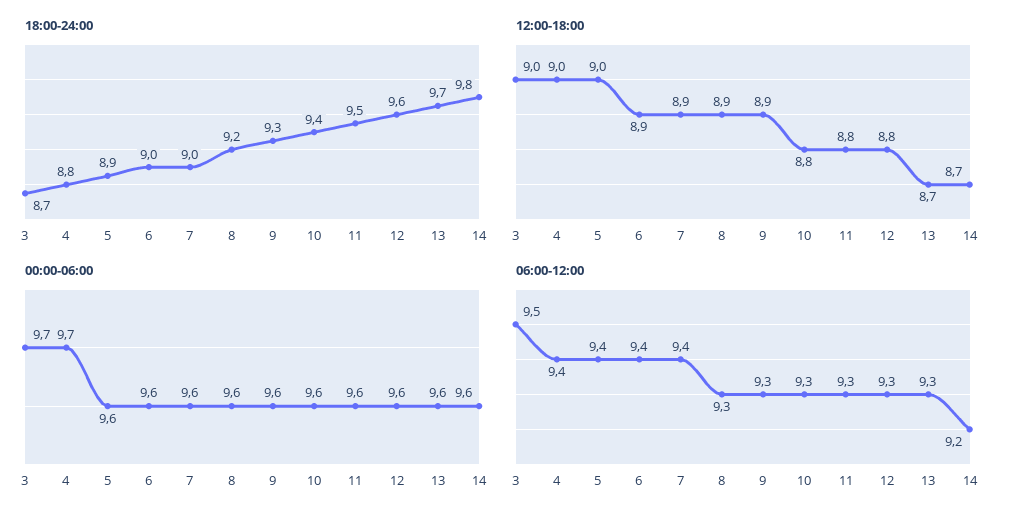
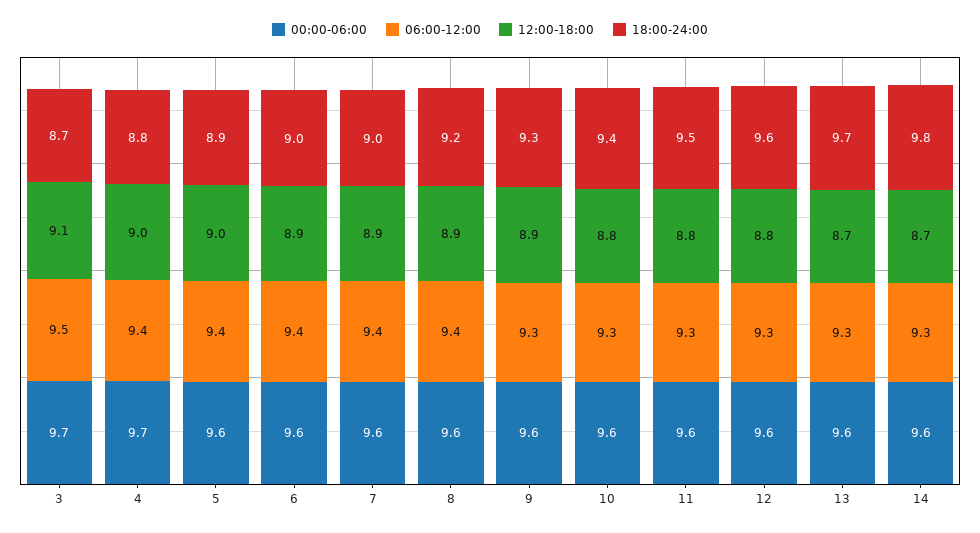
  {
    "18:00-24:00": {
      "3": 8.7,
      "4": 8.8,
      "5": 8.9,
      "6": 9,
      "7": 9,
      "8": 9.2,
      "9": 9.3,
      "10": 9.4,
      "11": 9.5,
      "12": 9.6,
      "13": 9.7,
      "14": 9.8
    },
    "12:00-18:00": {
-     "3": 9,
+     "3": 9.1,
      "4": 9,
      "5": 9,
      "6": 8.9,
      "7": 8.9,
      "8": 8.9,
      "9": 8.9,
      "10": 8.8,
      "11": 8.8,
      "12": 8.8,
      "13": 8.7,
      "14": 8.7
    },
    "00:00-06:00": {
      "3": 9.7,
      "4": 9.7,
      "5": 9.6,
      "6": 9.6,
      "7": 9.6,
      "8": 9.6,
      "9": 9.6,
      "10": 9.6,
      "11": 9.6,
      "12": 9.6,
      "13": 9.6,
      "14": 9.6
    },
    "06:00-12:00": {
      "3": 9.5,
      "4": 9.4,
      "5": 9.4,
      "6": 9.4,
      "7": 9.4,
-     "8": 9.3,
+     "8": 9.4,
      "9": 9.3,
      "10": 9.3,
      "11": 9.3,
      "12": 9.3,
      "13": 9.3,
-     "14": 9.2
+     "14": 9.3
    }
  }

